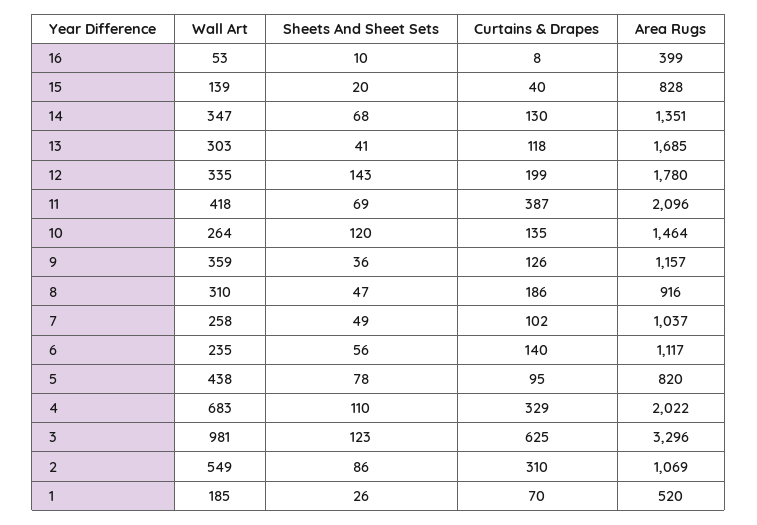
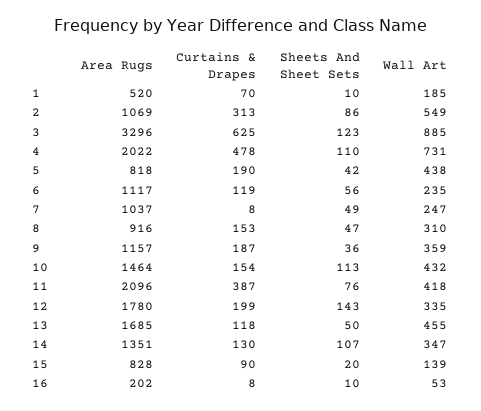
  {
    "Wall Art": {
      "16": 53,
      "15": 139,
      "14": 347,
-     "13": 303,
+     "13": 455,
      "12": 335,
      "11": 418,
-     "10": 264,
+     "10": 432,
      "9": 359,
      "8": 310,
-     "7": 258,
+     "7": 247,
      "6": 235,
      "5": 438,
-     "4": 683,
+     "4": 731,
-     "3": 981,
+     "3": 885,
      "2": 549,
      "1": 185
    },
    "Sheets And Sheet Sets": {
      "16": 10,
      "15": 20,
-     "14": 68,
+     "14": 107,
-     "13": 41,
+     "13": 50,
      "12": 143,
-     "11": 69,
+     "11": 76,
-     "10": 120,
+     "10": 113,
      "9": 36,
      "8": 47,
      "7": 49,
      "6": 56,
-     "5": 78,
+     "5": 42,
      "4": 110,
      "3": 123,
      "2": 86,
-     "1": 26
+     "1": 10
    },
    "Curtains & Drapes": {
      "16": 8,
-     "15": 40,
+     "15": 90,
      "14": 130,
      "13": 118,
      "12": 199,
      "11": 387,
-     "10": 135,
+     "10": 154,
-     "9": 126,
+     "9": 187,
-     "8": 186,
+     "8": 153,
-     "7": 102,
+     "7": 8,
-     "6": 140,
+     "6": 119,
-     "5": 95,
+     "5": 190,
-     "4": 329,
+     "4": 478,
      "3": 625,
-     "2": 310,
+     "2": 313,
      "1": 70
    },
    "Area Rugs": {
-     "16": 399,
+     "16": 202,
      "15": 828,
      "14": 1351,
      "13": 1685,
      "12": 1780,
      "11": 2096,
      "10": 1464,
      "9": 1157,
      "8": 916,
      "7": 1037,
      "6": 1117,
-     "5": 820,
+     "5": 818,
      "4": 2022,
      "3": 3296,
      "2": 1069,
      "1": 520
    }
  }

